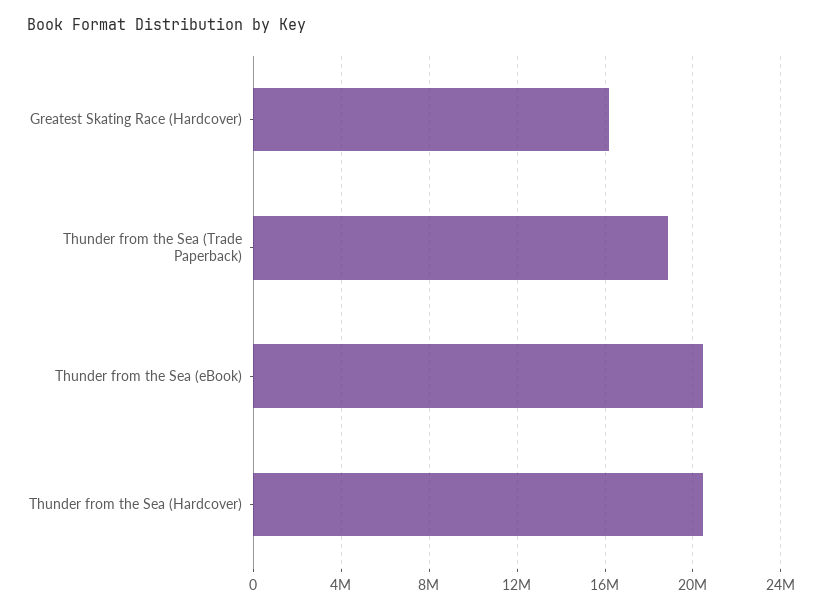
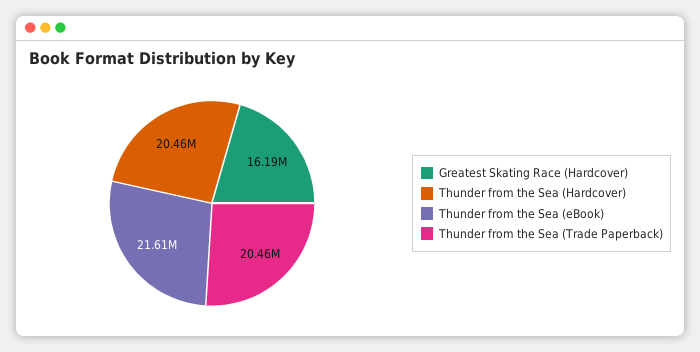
  {
    "Greatest Skating Race (Hardcover)": 16190000,
-   "Thunder from the Sea (Trade Paperback)": 19000000,
+   "Thunder from the Sea (Trade Paperback)": 20460000,
-   "Thunder from the Sea (eBook)": 20500000,
+   "Thunder from the Sea (eBook)": 21610000,
    "Thunder from the Sea (Hardcover)": 20460000
  }

